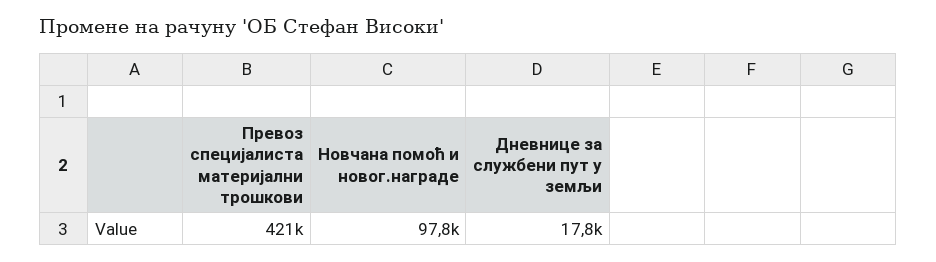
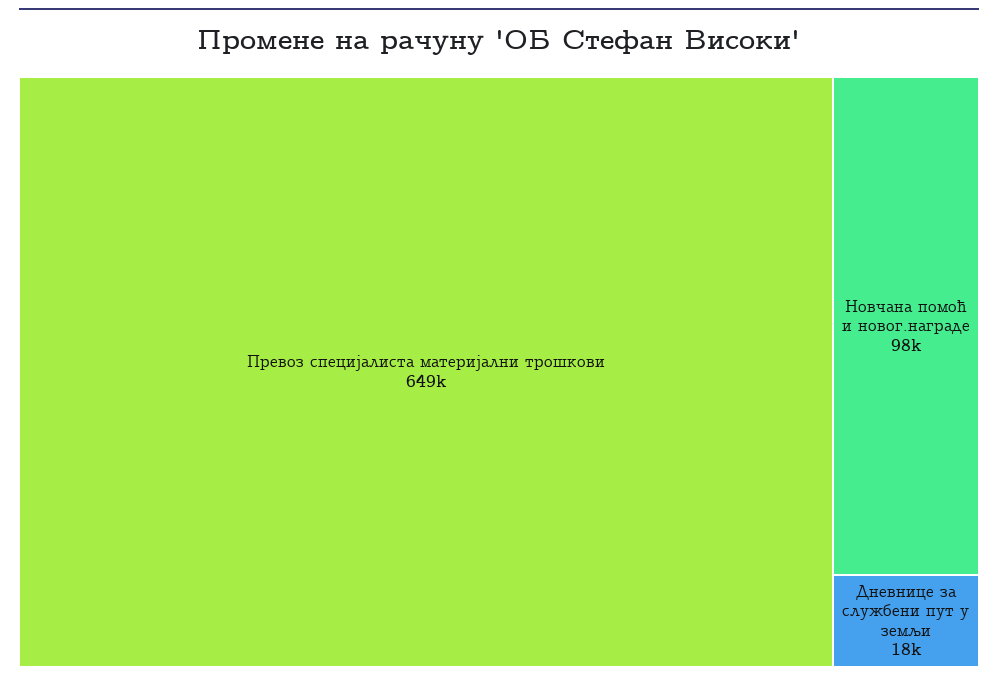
  {
-   "Превоз специјалиста материјални трошкови": 421000,
+   "Превоз специјалиста материјални трошкови": 649000,
    "Новчана помоћ и новог.награде": 97800,
    "Дневнице за службени пут у земљи": 17800
  }

